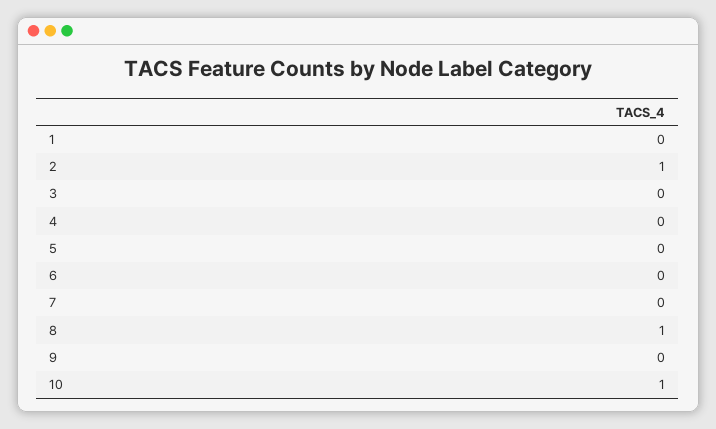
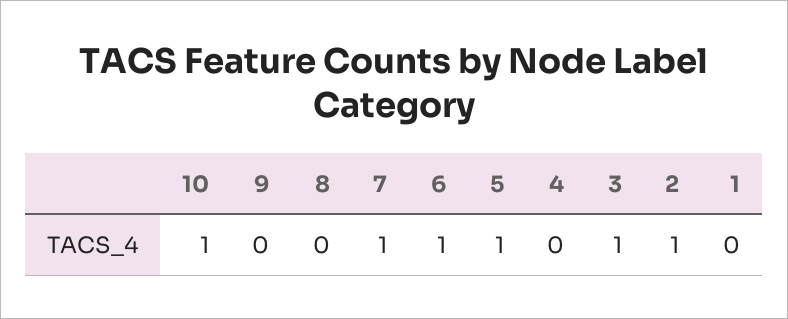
  {
    "1": 0,
    "2": 1,
-   "3": 0,
+   "3": 1,
    "4": 0,
-   "5": 0,
+   "5": 1,
-   "6": 0,
+   "6": 1,
-   "7": 0,
+   "7": 1,
-   "8": 1,
+   "8": 0,
    "9": 0,
    "10": 1
  }

